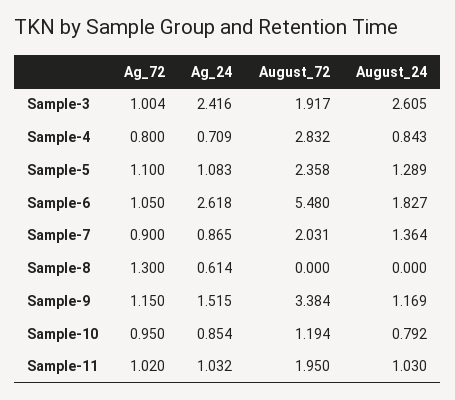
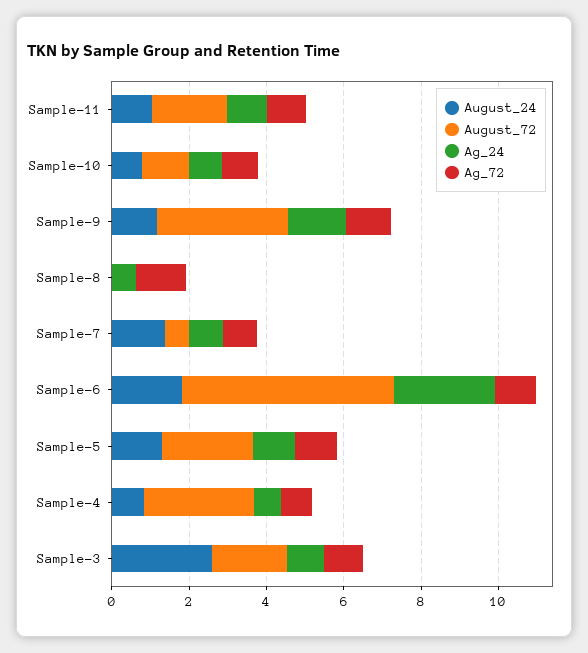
  {
    "Ag_72": {
      "Sample-3": 1.004,
      "Sample-4": 0.8,
      "Sample-5": 1.1,
      "Sample-6": 1.05,
      "Sample-7": 0.9,
      "Sample-8": 1.3,
      "Sample-9": 1.15,
      "Sample-10": 0.95,
      "Sample-11": 1.02
    },
    "Ag_24": {
-     "Sample-3": 2.416,
+     "Sample-3": 1,
      "Sample-4": 0.709,
      "Sample-5": 1.083,
      "Sample-6": 2.618,
      "Sample-7": 0.865,
      "Sample-8": 0.614,
      "Sample-9": 1.515,
      "Sample-10": 0.854,
      "Sample-11": 1.032
    },
    "August_72": {
      "Sample-3": 1.917,
      "Sample-4": 2.832,
      "Sample-5": 2.358,
      "Sample-6": 5.48,
-     "Sample-7": 2.031,
+     "Sample-7": 0.5,
      "Sample-8": 0,
      "Sample-9": 3.384,
      "Sample-10": 1.194,
      "Sample-11": 1.95
    },
    "August_24": {
      "Sample-3": 2.605,
      "Sample-4": 0.843,
      "Sample-5": 1.289,
      "Sample-6": 1.827,
      "Sample-7": 1.364,
      "Sample-8": 0,
      "Sample-9": 1.169,
      "Sample-10": 0.792,
      "Sample-11": 1.03
    }
  }

